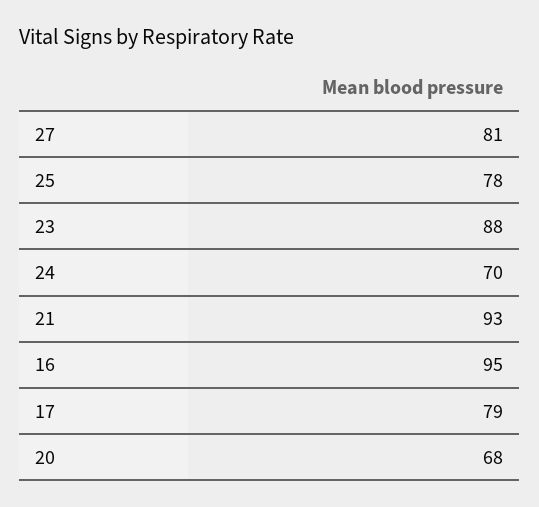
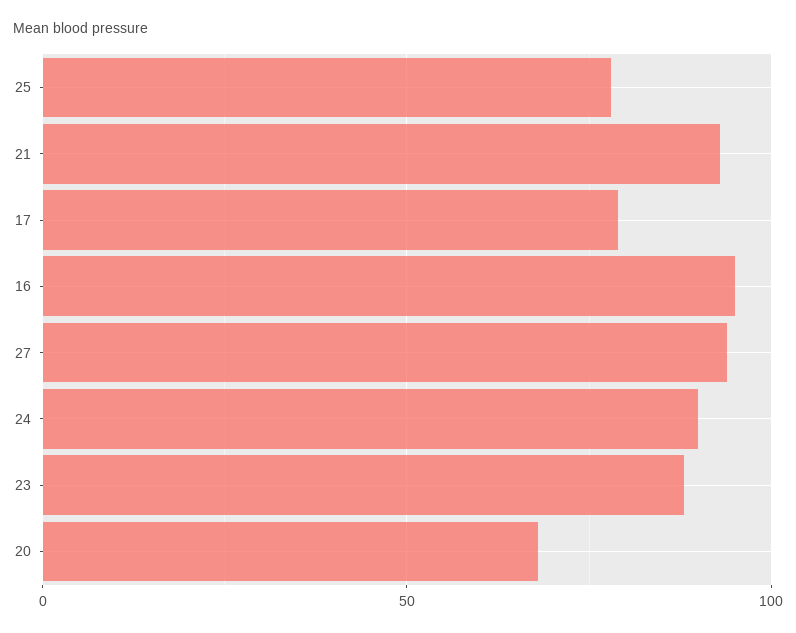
  {
-   "27": 81,
+   "27": 95,
    "25": 78,
    "23": 88,
-   "24": 70,
+   "24": 90,
    "21": 93,
    "16": 95,
    "17": 79,
    "20": 68
  }

